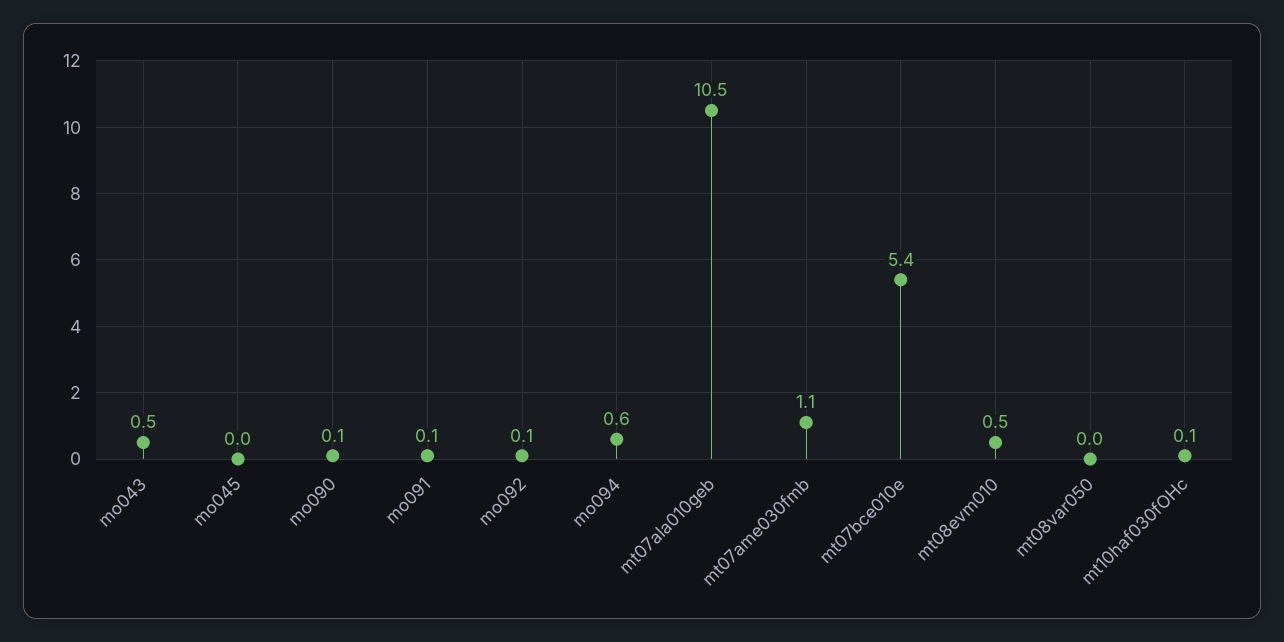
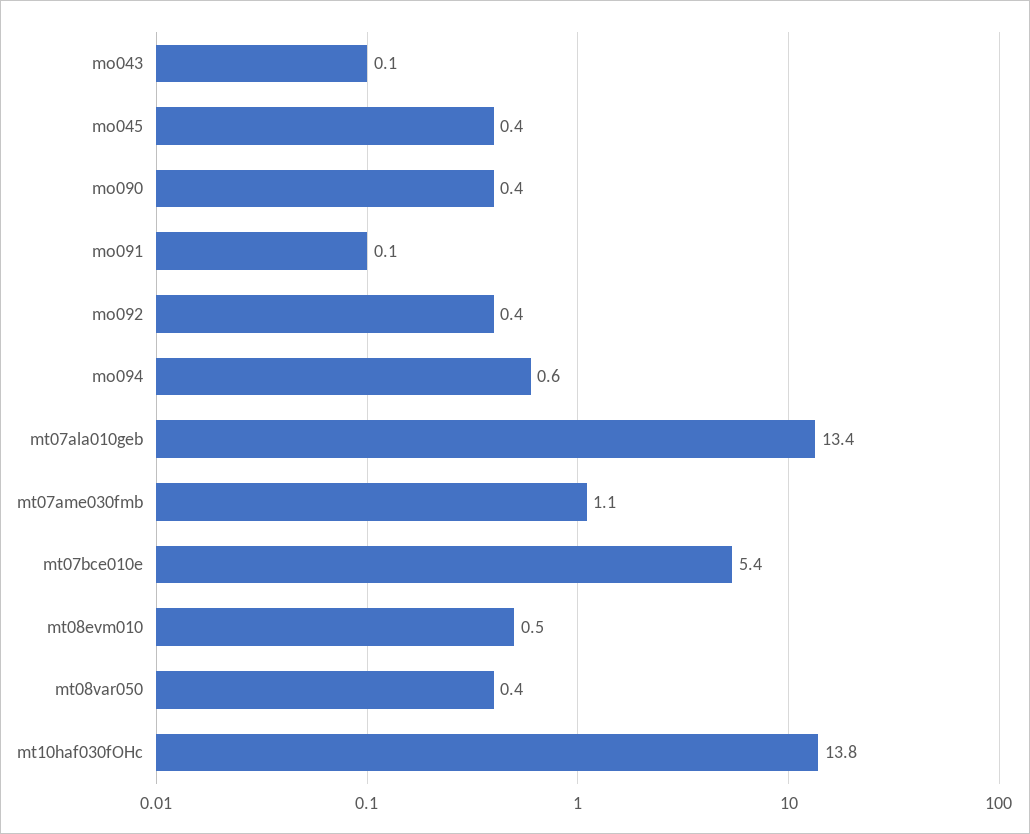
  {
-   "mo043": 0.5,
+   "mo043": 0.1,
-   "mo045": 0,
+   "mo045": 0.4,
-   "mo090": 0.1,
+   "mo090": 0.4,
    "mo091": 0.1,
-   "mo092": 0.1,
+   "mo092": 0.4,
    "mo094": 0.6,
-   "mt07ala010geb": 10.5,
+   "mt07ala010geb": 13.4,
    "mt07ame030fmb": 1.1,
    "mt07bce010e": 5.4,
    "mt08evm010": 0.5,
-   "mt08var050": 0,
+   "mt08var050": 0.4,
-   "mt10haf030fOHc": 0.1
+   "mt10haf030fOHc": 13.8
  }

